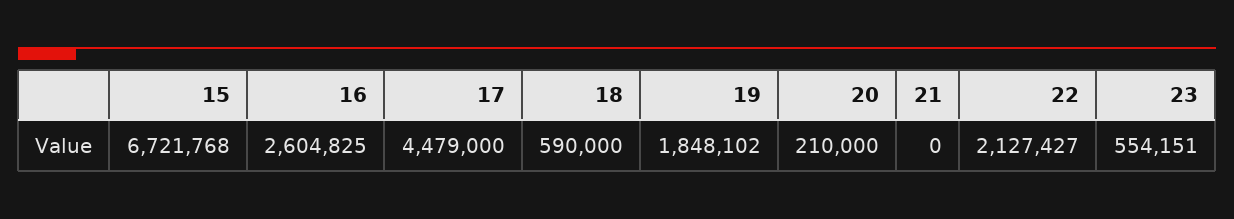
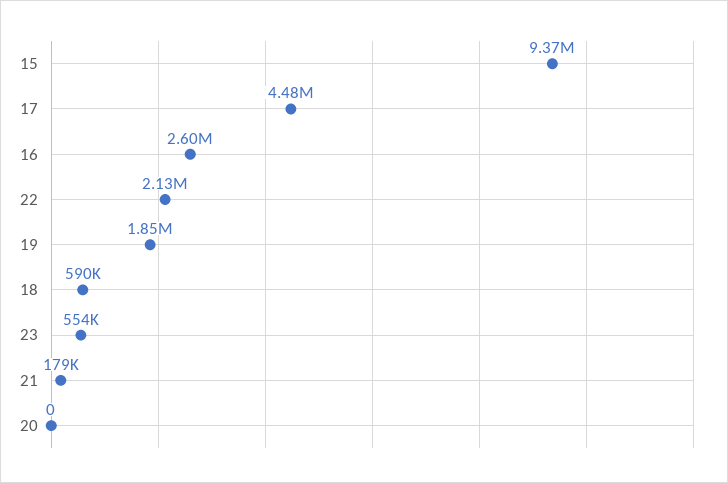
  {
-   "15": 6721768,
+   "15": 9370000,
    "16": 2604825,
    "17": 4479000,
    "18": 590000,
    "19": 1848102,
-   "20": 210000,
+   "20": 0,
-   "21": 0,
+   "21": 179000,
    "22": 2127427,
    "23": 554151
  }

